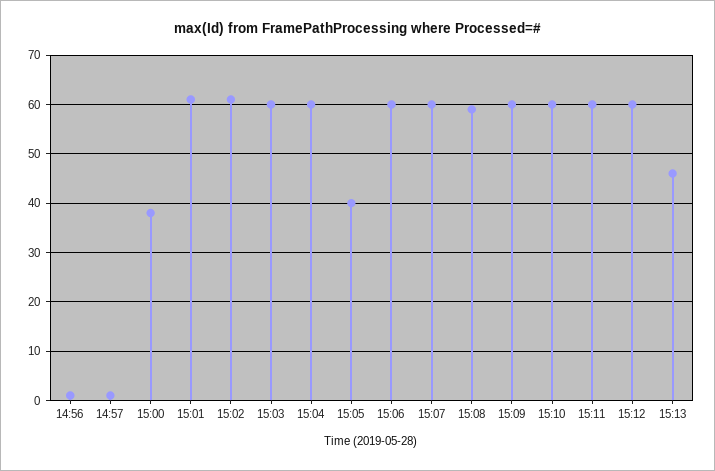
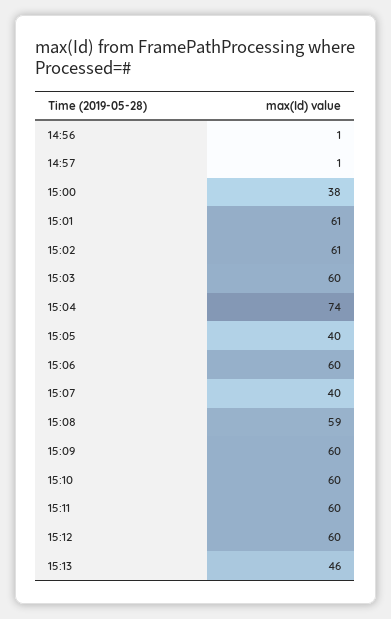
  {
    "14:56": 1,
    "14:57": 1,
    "15:00": 38,
    "15:01": 61,
    "15:02": 61,
    "15:03": 60,
-   "15:04": 60,
+   "15:04": 74,
    "15:05": 40,
    "15:06": 60,
-   "15:07": 60,
+   "15:07": 40,
    "15:08": 59,
    "15:09": 60,
    "15:10": 60,
    "15:11": 60,
    "15:12": 60,
    "15:13": 46
  }

